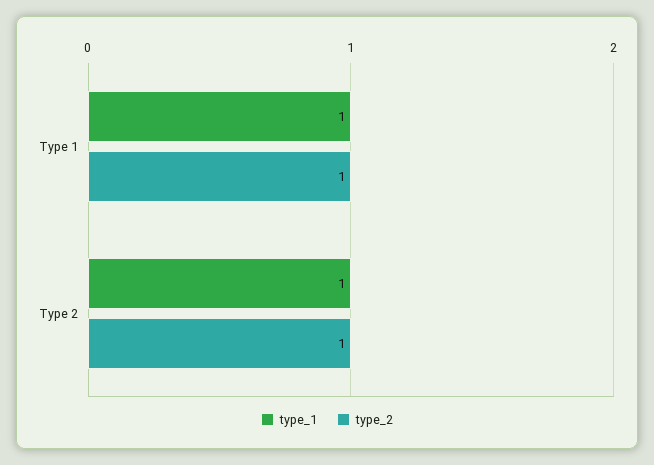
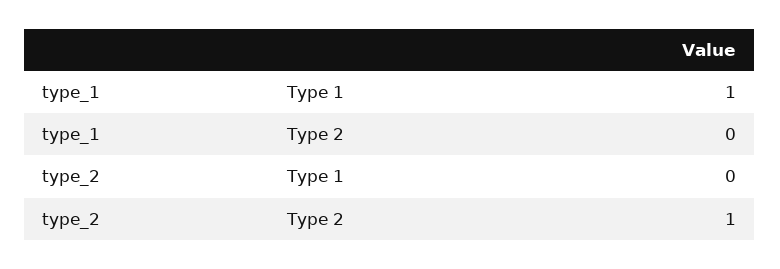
  {
    "type_1": {
      "Type 1": 1,
-     "Type 2": 1
+     "Type 2": 0
    },
    "type_2": {
-     "Type 1": 1,
+     "Type 1": 0,
      "Type 2": 1
    }
  }

